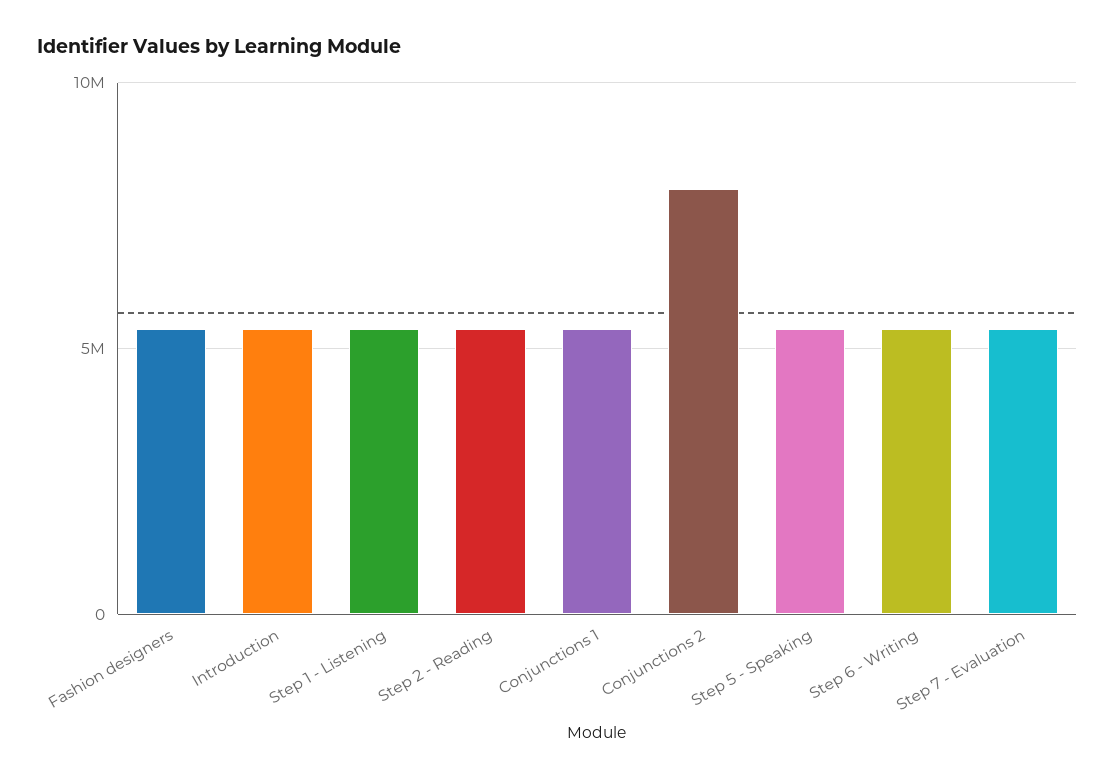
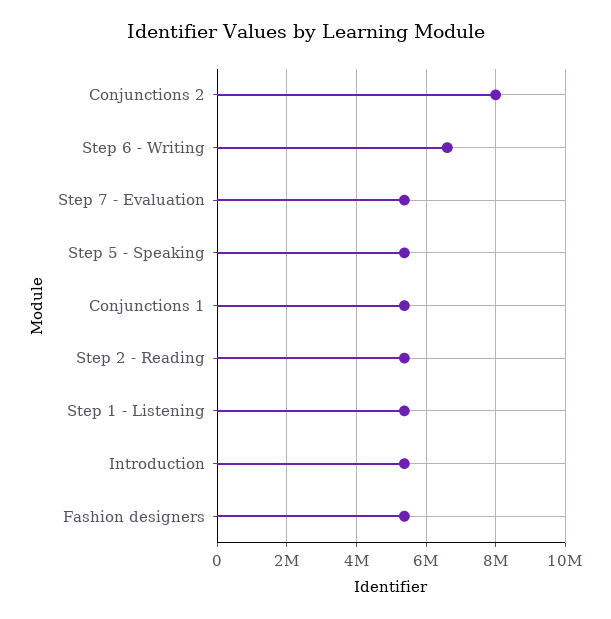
  {
    "Fashion designers": 5400000,
    "Introduction": 5400000,
    "Step 1 - Listening": 5400000,
    "Step 2 - Reading": 5400000,
    "Conjunctions 1": 5400000,
    "Conjunctions 2": 8000000,
    "Step 5 - Speaking": 5400000,
-   "Step 6 - Writing": 5500000,
+   "Step 6 - Writing": 6600000,
    "Step 7 - Evaluation": 5400000
  }

